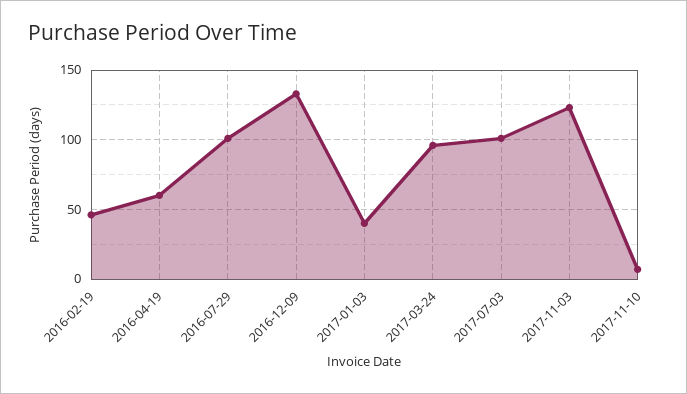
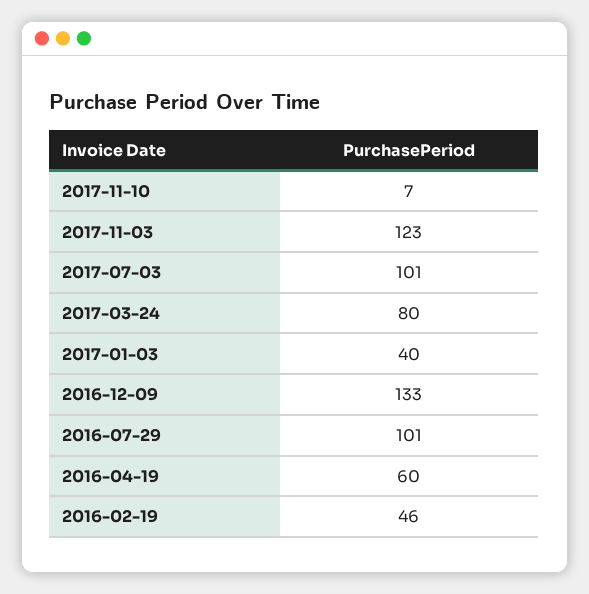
  {
    "2016-02-19": 46,
    "2016-04-19": 60,
    "2016-07-29": 101,
    "2016-12-09": 133,
    "2017-01-03": 40,
-   "2017-03-24": 95,
+   "2017-03-24": 80,
    "2017-07-03": 101,
    "2017-11-03": 123,
    "2017-11-10": 7
  }

